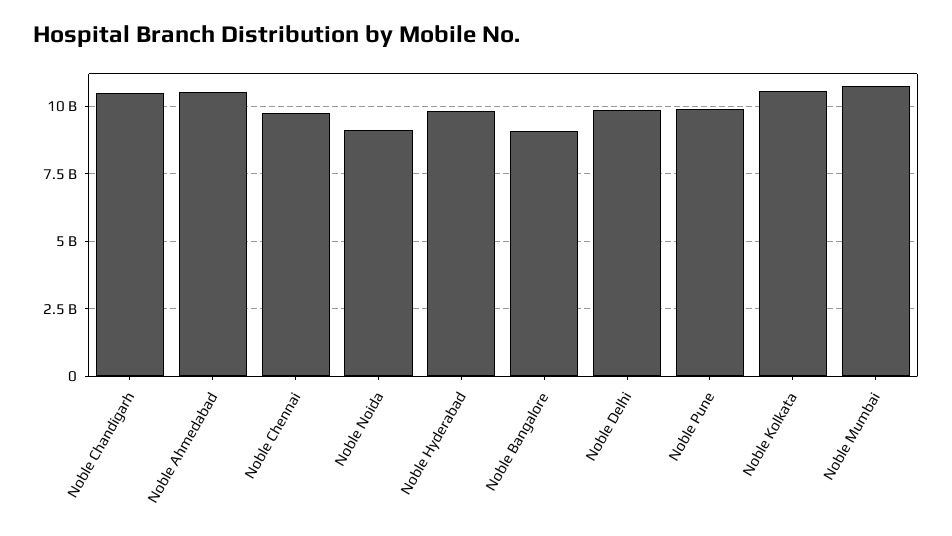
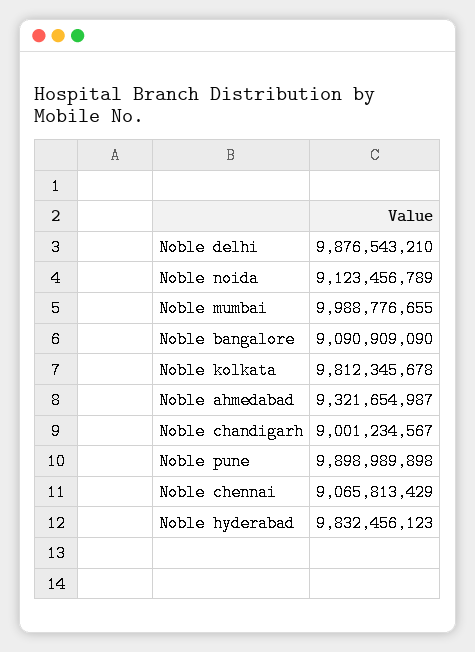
  {
-   "Noble Chandigarh": 10500000000,
+   "Noble Chandigarh": 9001234567,
-   "Noble Ahmedabad": 10500000000,
+   "Noble Ahmedabad": 9321654987,
-   "Noble Chennai": 9750000000,
+   "Noble Chennai": 9065813429,
    "Noble Noida": 9123456789,
    "Noble Hyderabad": 9832456123,
    "Noble Bangalore": 9090909090,
    "Noble Delhi": 9876543210,
    "Noble Pune": 9898989898,
-   "Noble Kolkata": 10500000000,
+   "Noble Kolkata": 9812345678,
-   "Noble Mumbai": 10750000000
+   "Noble Mumbai": 9988776655
  }

